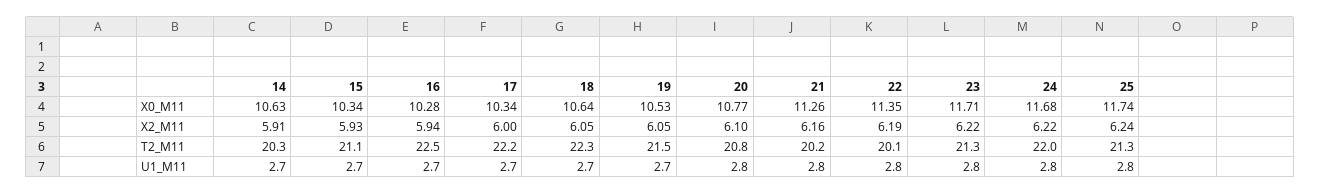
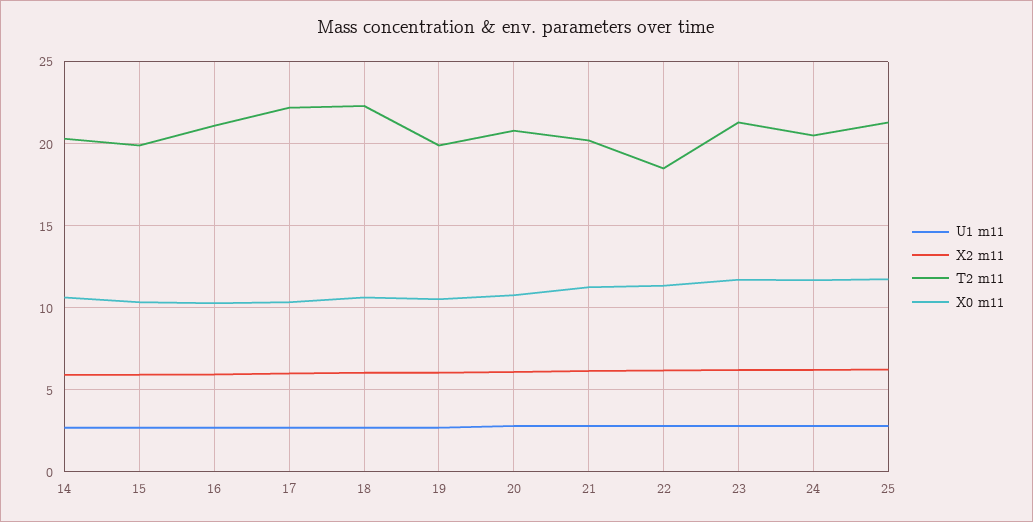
  {
    "X0_M11": {
      "14": 10.63,
      "15": 10.34,
      "16": 10.28,
      "17": 10.34,
      "18": 10.64,
      "19": 10.53,
      "20": 10.77,
      "21": 11.26,
      "22": 11.35,
      "23": 11.71,
      "24": 11.68,
      "25": 11.74
    },
    "X2_M11": {
      "14": 5.91,
      "15": 5.93,
      "16": 5.94,
      "17": 6,
      "18": 6.05,
      "19": 6.05,
      "20": 6.1,
      "21": 6.16,
      "22": 6.19,
      "23": 6.22,
      "24": 6.22,
      "25": 6.24
    },
    "T2_M11": {
      "14": 20.3,
-     "15": 21.1,
+     "15": 20,
-     "16": 22.5,
+     "16": 21,
      "17": 22.2,
      "18": 22.3,
-     "19": 21.5,
+     "19": 20,
      "20": 20.8,
      "21": 20.2,
-     "22": 20.1,
+     "22": 18.5,
      "23": 21.3,
-     "24": 22,
+     "24": 20.5,
      "25": 21.3
    },
    "U1_M11": {
      "14": 2.7,
      "15": 2.7,
      "16": 2.7,
      "17": 2.7,
      "18": 2.7,
      "19": 2.7,
      "20": 2.8,
      "21": 2.8,
      "22": 2.8,
      "23": 2.8,
      "24": 2.8,
      "25": 2.8
    }
  }

